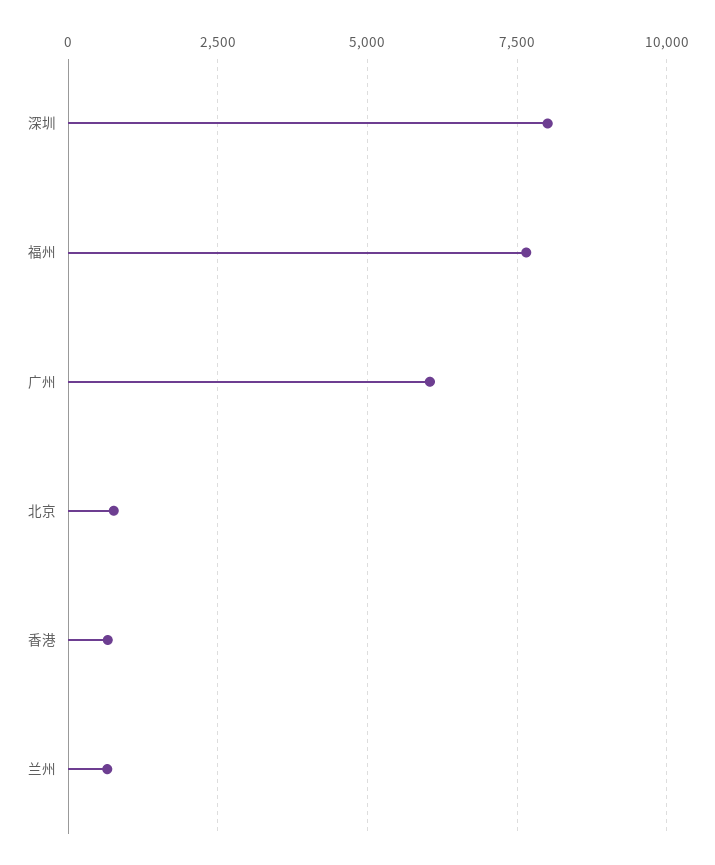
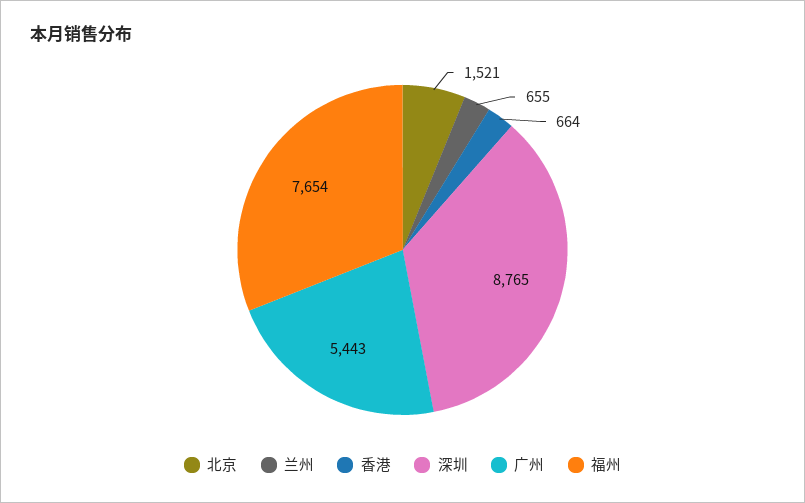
  {
-   "深圳": 8000,
+   "深圳": 8765,
    "福州": 7654,
-   "广州": 6000,
+   "广州": 5443,
-   "北京": 750,
+   "北京": 1521,
    "香港": 664,
    "兰州": 655
  }

